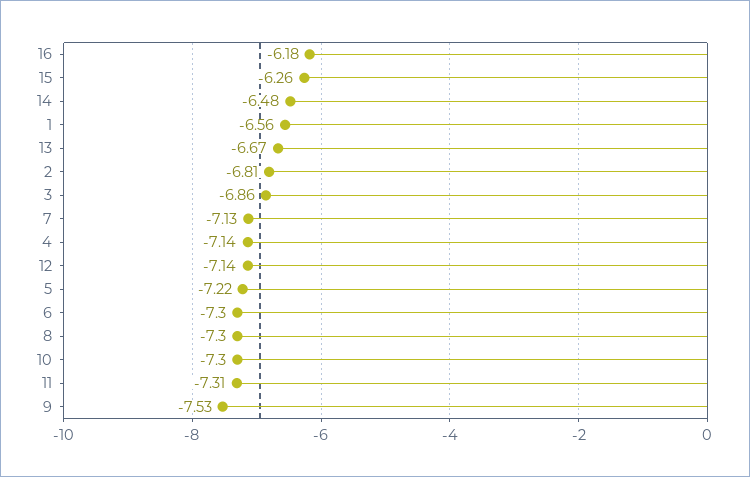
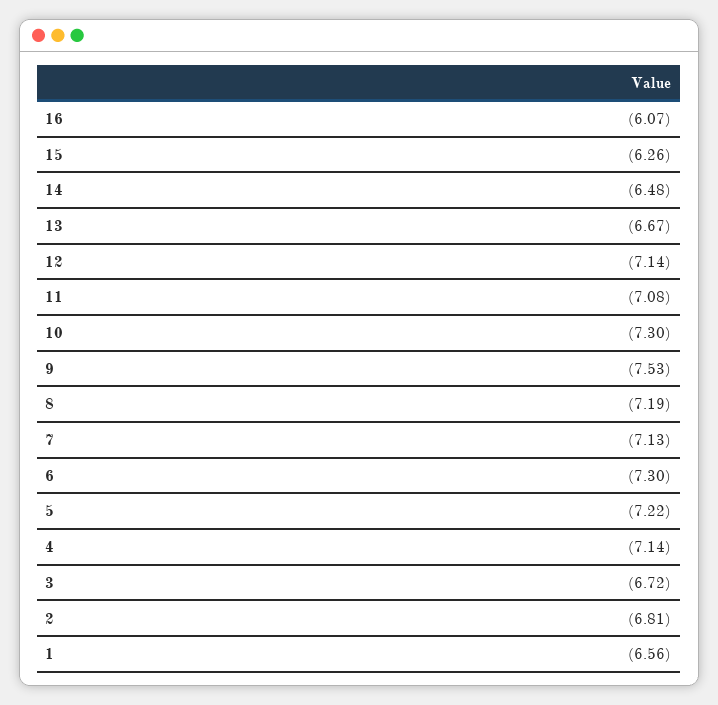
  {
-   "16": -6.18,
+   "16": -6.07,
    "15": -6.26,
    "14": -6.48,
    "1": -6.56,
    "13": -6.67,
    "2": -6.81,
-   "3": -6.86,
+   "3": -6.72,
    "7": -7.13,
    "4": -7.14,
    "12": -7.14,
    "5": -7.22,
    "6": -7.3,
-   "8": -7.3,
+   "8": -7.19,
    "10": -7.3,
-   "11": -7.31,
+   "11": -7.08,
    "9": -7.53
  }

